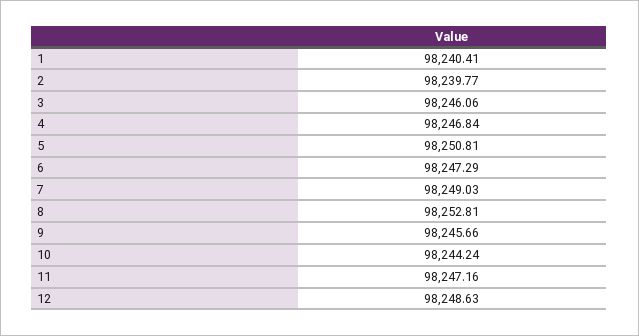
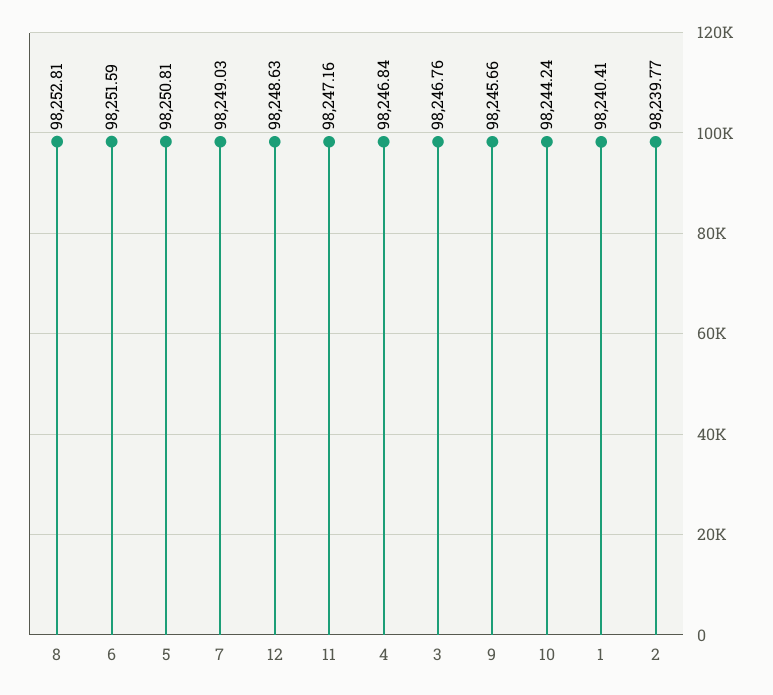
  {
    "1": 98240.41,
    "2": 98239.77,
-   "3": 98246.06,
+   "3": 98246.76,
    "4": 98246.84,
    "5": 98250.81,
-   "6": 98247.29,
+   "6": 98251.59,
    "7": 98249.03,
    "8": 98252.81,
    "9": 98245.66,
    "10": 98244.24,
    "11": 98247.16,
    "12": 98248.63
  }

